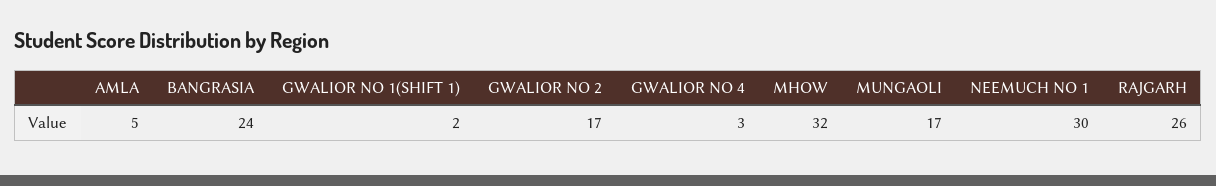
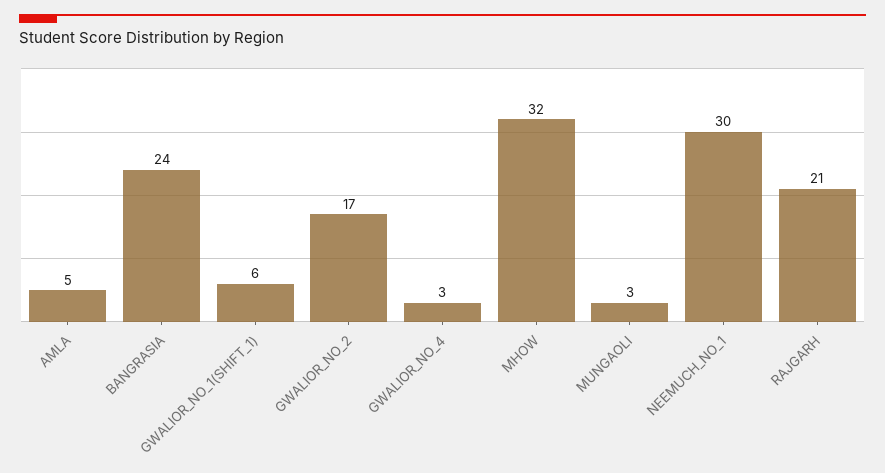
  {
    "AMLA": 5,
    "BANGRASIA": 24,
-   "GWALIOR NO 1(SHIFT 1)": 2,
+   "GWALIOR NO 1(SHIFT 1)": 6,
    "GWALIOR NO 2": 17,
    "GWALIOR NO 4": 3,
    "MHOW": 32,
-   "MUNGAOLI": 17,
+   "MUNGAOLI": 3,
    "NEEMUCH NO 1": 30,
-   "RAJGARH": 26
+   "RAJGARH": 21
  }

